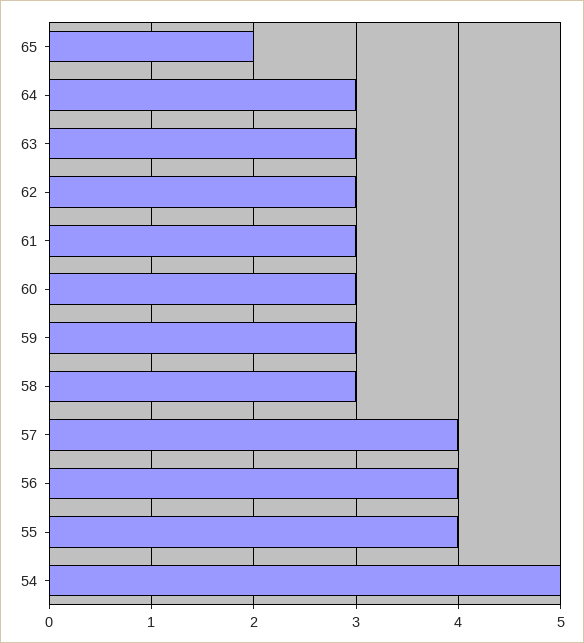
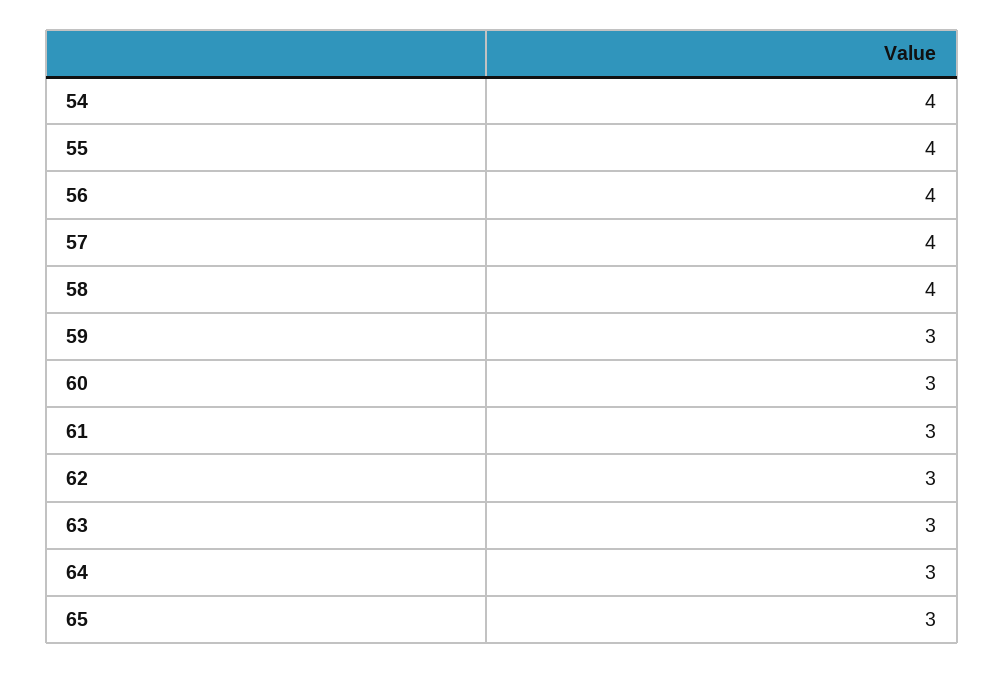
  {
-   "65": 2,
+   "65": 3,
    "64": 3,
    "63": 3,
    "62": 3,
    "61": 3,
    "60": 3,
    "59": 3,
-   "58": 3,
+   "58": 4,
    "57": 4,
    "56": 4,
    "55": 4,
-   "54": 5
+   "54": 4
  }

